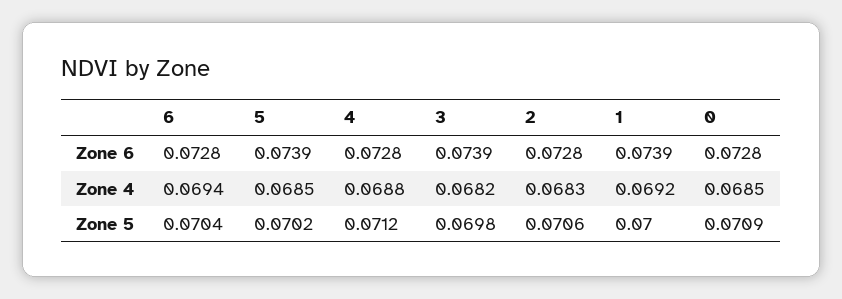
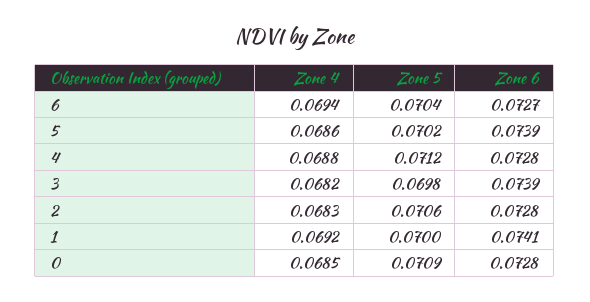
  {
    "6": {
-     "Zone 6": 0.0728,
+     "Zone 6": 0.0727,
      "Zone 4": 0.0694,
      "Zone 5": 0.0704
    },
    "5": {
      "Zone 6": 0.0739,
-     "Zone 4": 0.0685,
+     "Zone 4": 0.0686,
      "Zone 5": 0.0702
    },
    "4": {
      "Zone 6": 0.0728,
      "Zone 4": 0.0688,
      "Zone 5": 0.0712
    },
    "3": {
      "Zone 6": 0.0739,
      "Zone 4": 0.0682,
      "Zone 5": 0.0698
    },
    "2": {
      "Zone 6": 0.0728,
      "Zone 4": 0.0683,
      "Zone 5": 0.0706
    },
    "1": {
-     "Zone 6": 0.0739,
+     "Zone 6": 0.0741,
      "Zone 4": 0.0692,
      "Zone 5": 0.07
    },
    "0": {
      "Zone 6": 0.0728,
      "Zone 4": 0.0685,
      "Zone 5": 0.0709
    }
  }

